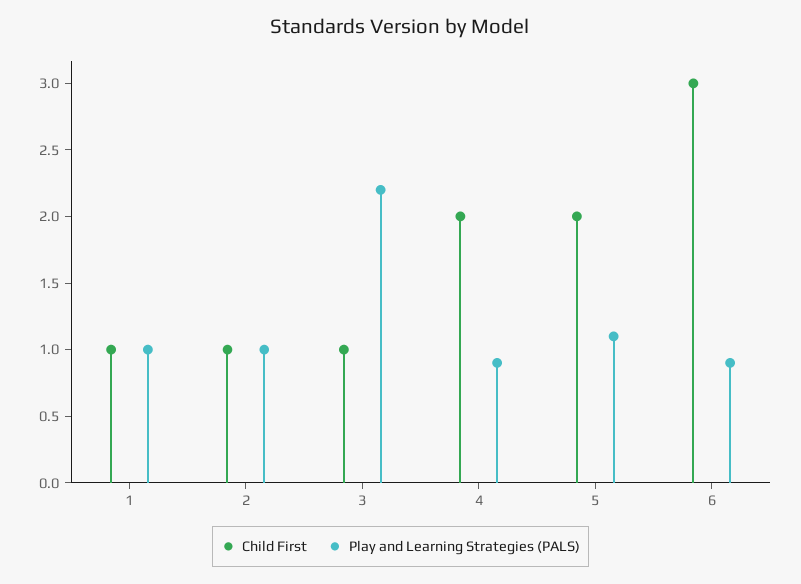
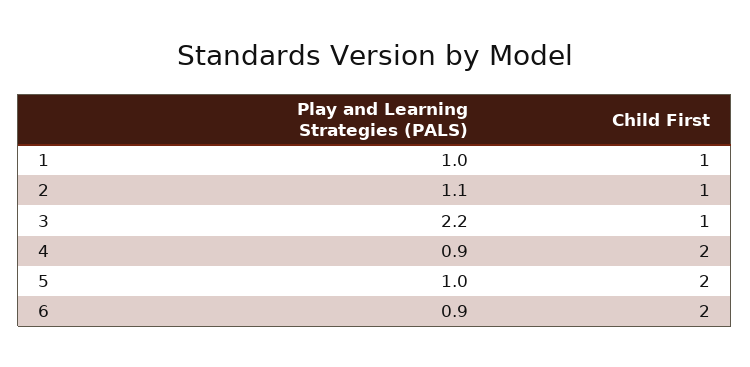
  {
    "Child First": {
      "1": 1,
      "2": 1,
      "3": 1,
      "4": 2,
      "5": 2,
-     "6": 3
+     "6": 2
    },
    "Play and Learning Strategies (PALS)": {
      "1": 1,
-     "2": 1,
+     "2": 1.1,
      "3": 2.2,
      "4": 0.9,
-     "5": 1.1,
+     "5": 1,
      "6": 0.9
    }
  }

